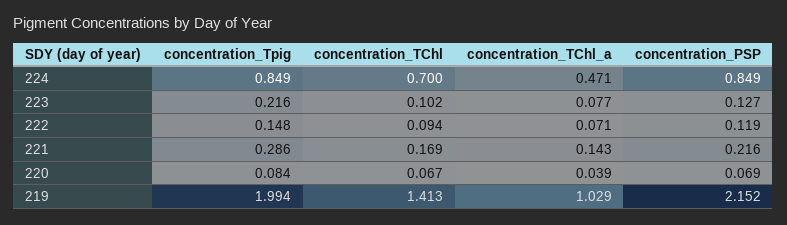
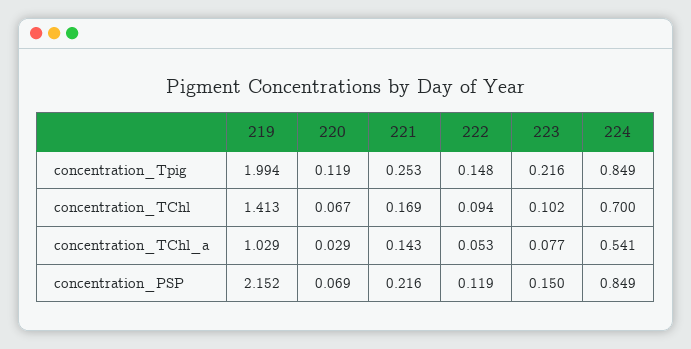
  {
    "concentration_Tpig": {
      "224": 0.849,
      "223": 0.216,
      "222": 0.148,
-     "221": 0.286,
+     "221": 0.253,
-     "220": 0.084,
+     "220": 0.119,
      "219": 1.994
    },
    "concentration_TChl": {
      "224": 0.7,
      "223": 0.102,
      "222": 0.094,
      "221": 0.169,
      "220": 0.067,
      "219": 1.413
    },
    "concentration_TChl_a": {
-     "224": 0.471,
+     "224": 0.541,
      "223": 0.077,
-     "222": 0.071,
+     "222": 0.053,
      "221": 0.143,
-     "220": 0.039,
+     "220": 0.029,
      "219": 1.029
    },
    "concentration_PSP": {
      "224": 0.849,
-     "223": 0.127,
+     "223": 0.15,
      "222": 0.119,
      "221": 0.216,
      "220": 0.069,
      "219": 2.152
    }
  }

